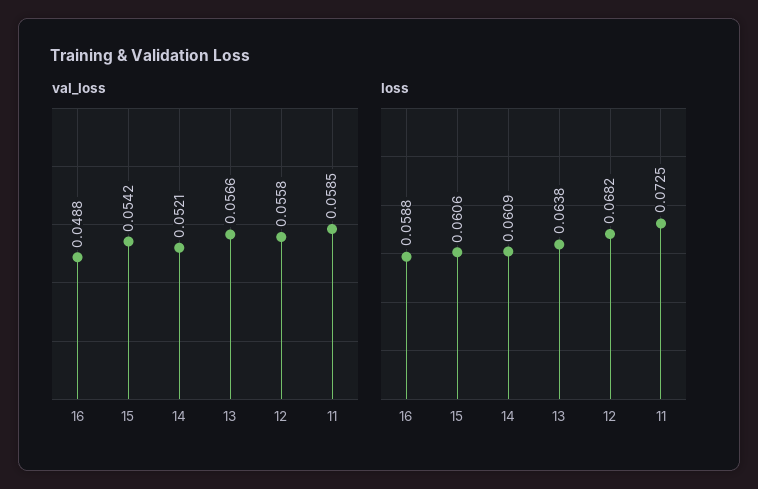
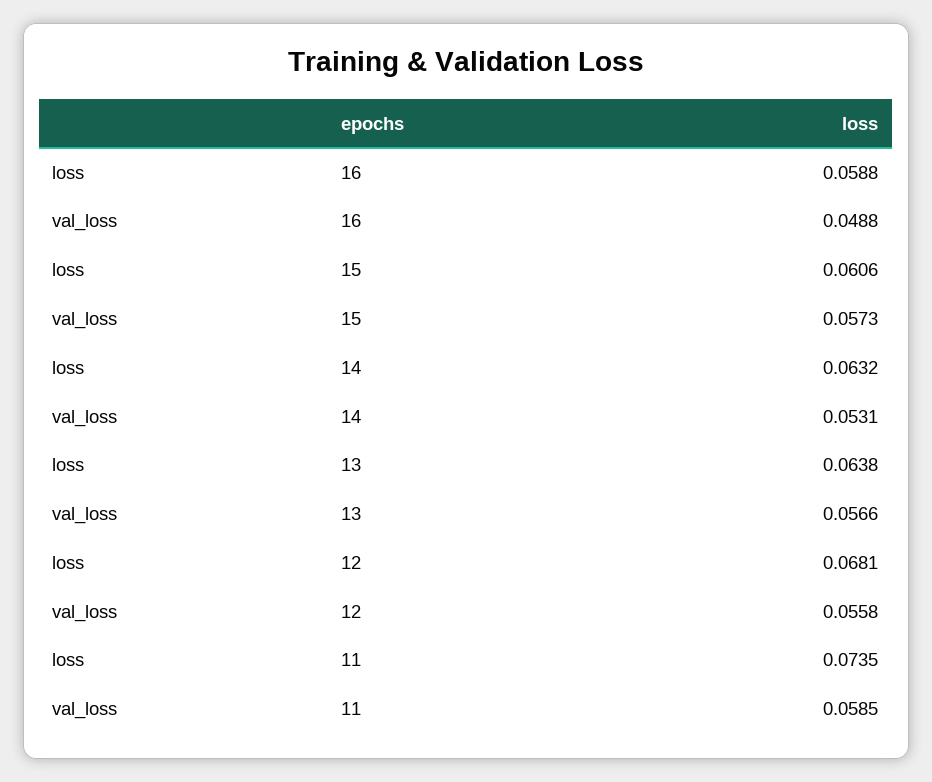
  {
    "val_loss": {
      "16": 0.0488,
-     "15": 0.0542,
+     "15": 0.0573,
-     "14": 0.0521,
+     "14": 0.0531,
      "13": 0.0566,
      "12": 0.0558,
      "11": 0.0585
    },
    "loss": {
      "16": 0.0588,
      "15": 0.0606,
-     "14": 0.0609,
+     "14": 0.0632,
      "13": 0.0638,
-     "12": 0.0682,
+     "12": 0.0681,
-     "11": 0.0725
+     "11": 0.0735
    }
  }

